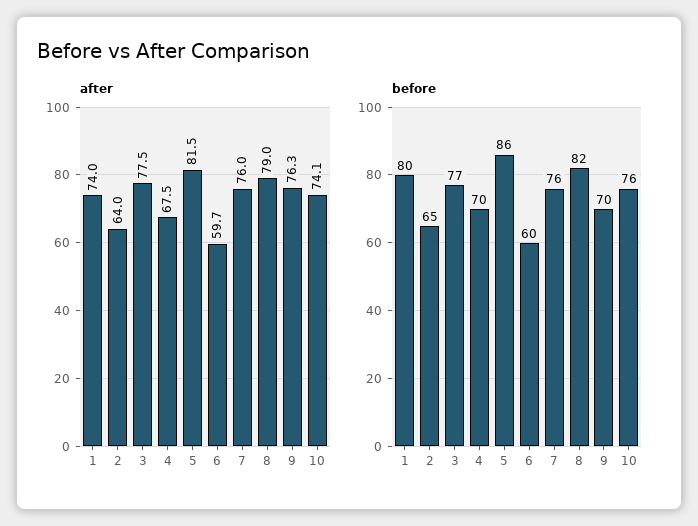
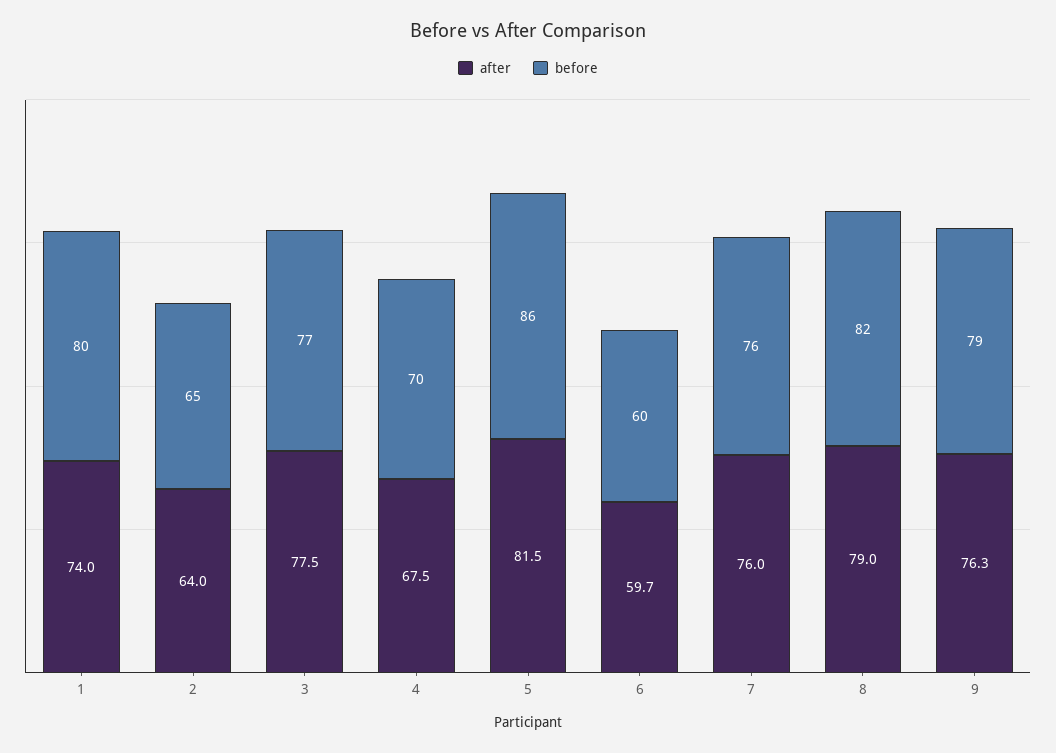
  {
    "after": {
      "1": 74,
      "2": 64,
      "3": 77.5,
      "4": 67.5,
      "5": 81.5,
      "6": 59.7,
      "7": 76,
      "8": 79,
-     "9": 76.3,
+     "9": 76.3
-     "10": 74.1
    },
    "before": {
      "1": 80,
      "2": 65,
      "3": 77,
      "4": 70,
      "5": 86,
      "6": 60,
      "7": 76,
      "8": 82,
-     "9": 70,
+     "9": 79
-     "10": 76
    }
  }

